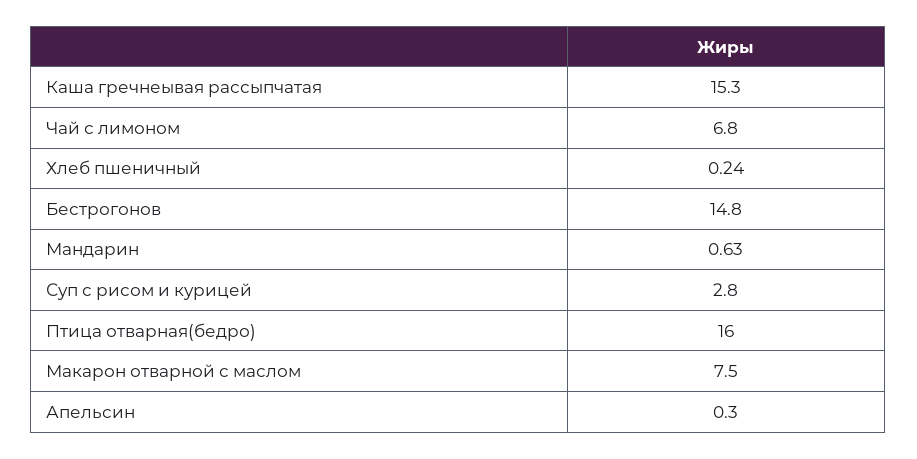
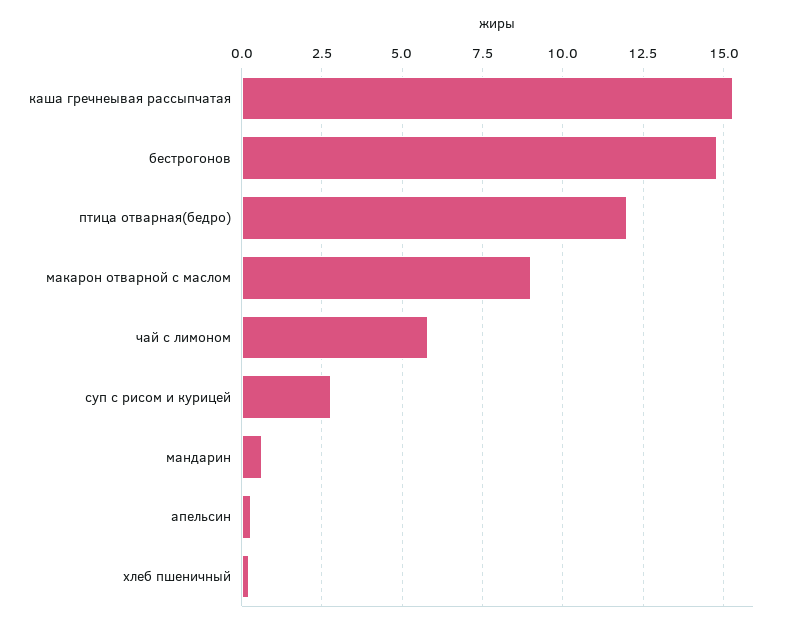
  {
    "Каша гречнеывая рассыпчатая": 15.3,
-   "Чай с лимоном": 6.8,
+   "Чай с лимоном": 5.75,
    "Хлеб пшеничный": 0.24,
    "Бестрогонов": 14.8,
    "Мандарин": 0.63,
    "Суп с рисом и курицей": 2.8,
-   "Птица отварная(бедро)": 16,
+   "Птица отварная(бедро)": 12,
-   "Макарон отварной с маслом": 7.5,
+   "Макарон отварной с маслом": 9,
    "Апельсин": 0.3
  }

